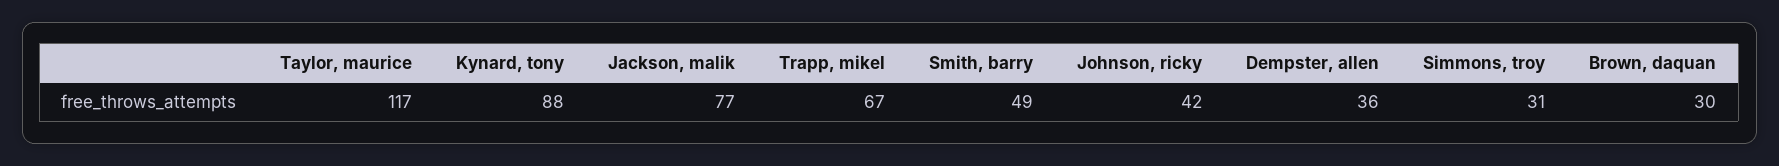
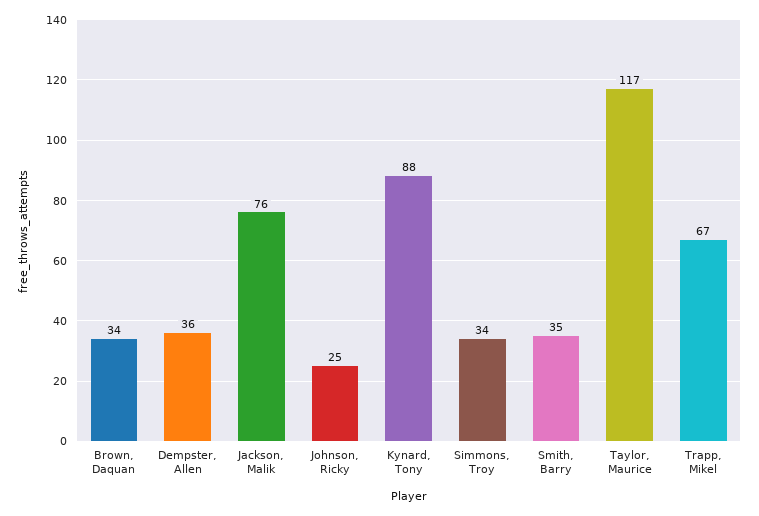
  {
    "Taylor, maurice": 117,
    "Kynard, tony": 88,
-   "Jackson, malik": 77,
+   "Jackson, malik": 76,
    "Trapp, mikel": 67,
-   "Smith, barry": 49,
+   "Smith, barry": 35,
-   "Johnson, ricky": 42,
+   "Johnson, ricky": 25,
    "Dempster, allen": 36,
-   "Simmons, troy": 31,
+   "Simmons, troy": 34,
-   "Brown, daquan": 30
+   "Brown, daquan": 34
  }

